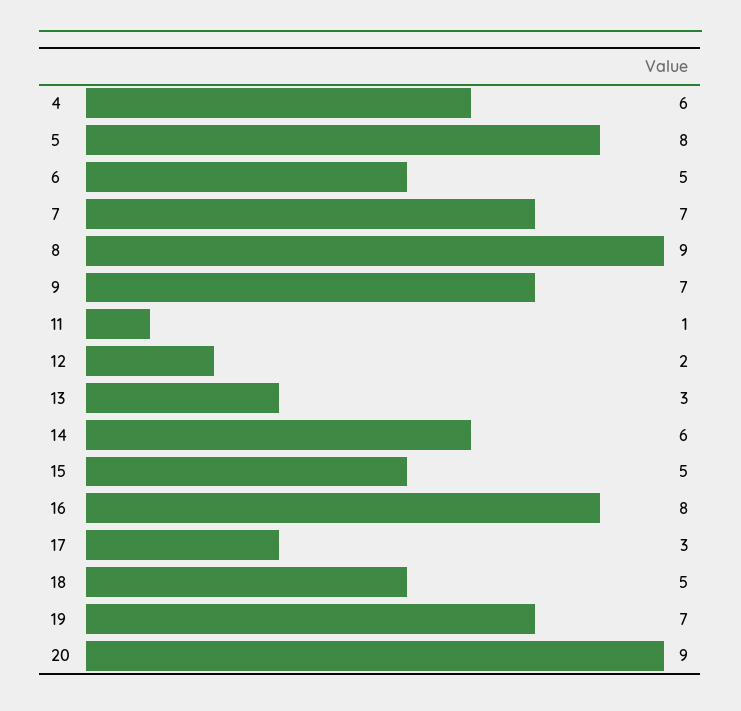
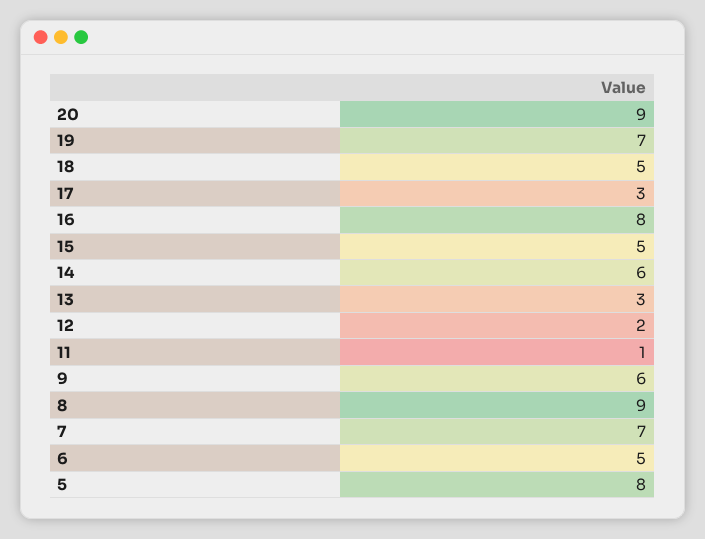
  {
-   "4": 6,
    "5": 8,
    "6": 5,
    "7": 7,
    "8": 9,
-   "9": 7,
+   "9": 6,
    "11": 1,
    "12": 2,
    "13": 3,
    "14": 6,
    "15": 5,
    "16": 8,
    "17": 3,
    "18": 5,
    "19": 7,
    "20": 9
  }

